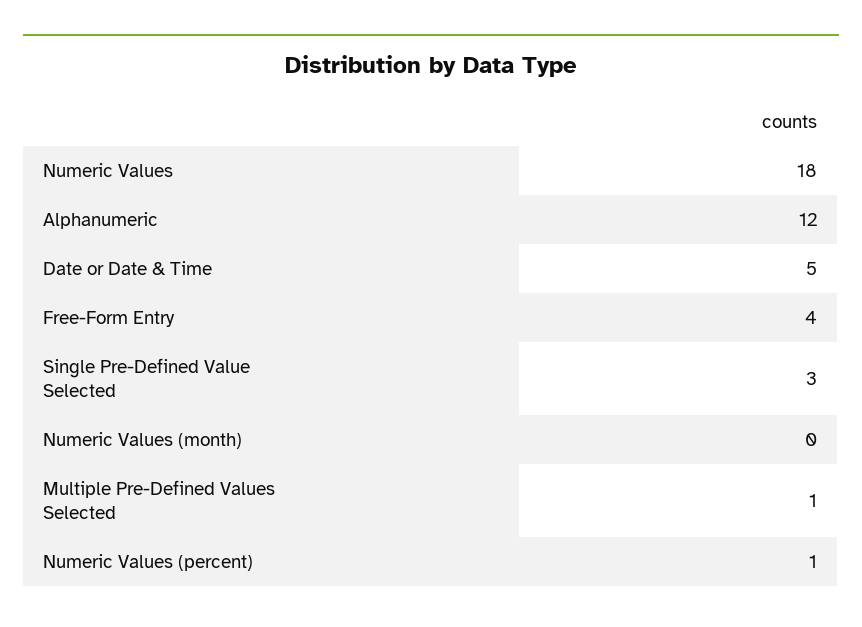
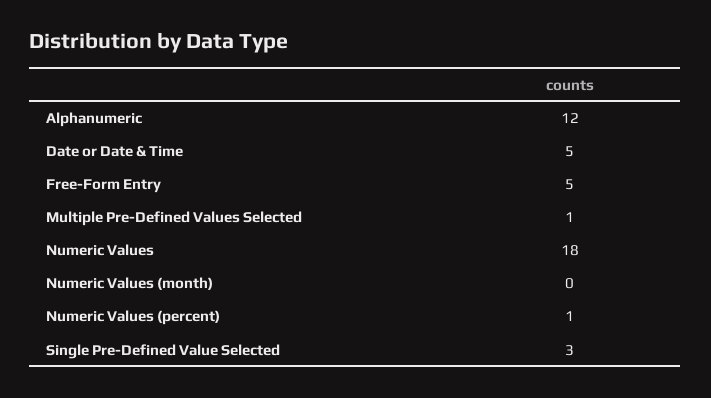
  {
    "Numeric Values": 18,
    "Alphanumeric": 12,
    "Date or Date & Time": 5,
-   "Free-Form Entry": 4,
+   "Free-Form Entry": 5,
    "Single Pre-Defined Value Selected": 3,
    "Numeric Values (month)": 0,
    "Multiple Pre-Defined Values Selected": 1,
    "Numeric Values (percent)": 1
  }

